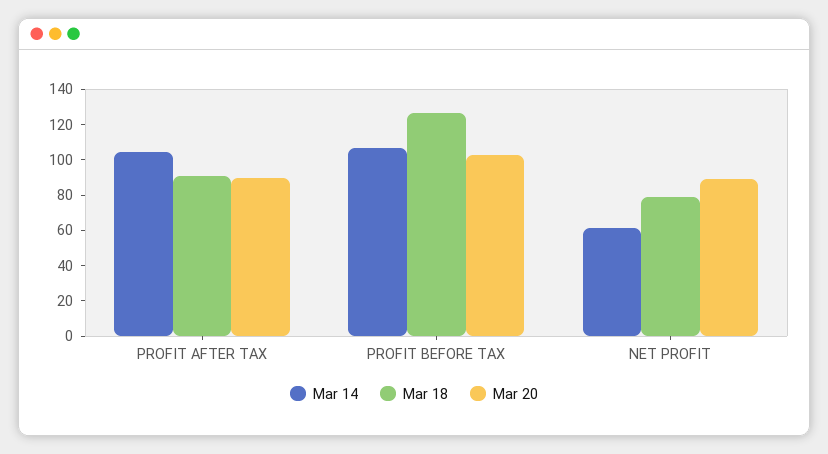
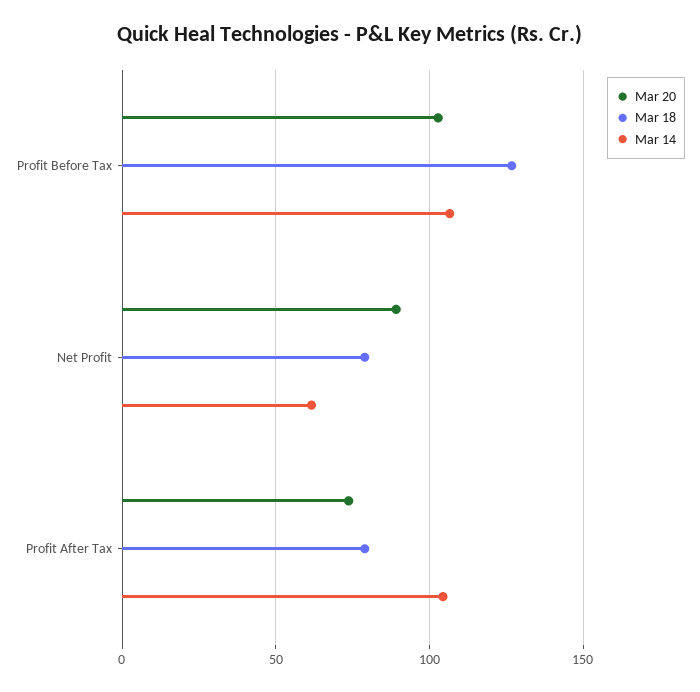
  {
    "Mar 14": {
      "PROFIT AFTER TAX": 105,
      "PROFIT BEFORE TAX": 105,
      "NET PROFIT": 60
    },
    "Mar 18": {
-     "PROFIT AFTER TAX": 90,
+     "PROFIT AFTER TAX": 80,
      "PROFIT BEFORE TAX": 125,
      "NET PROFIT": 80
    },
    "Mar 20": {
-     "PROFIT AFTER TAX": 90,
+     "PROFIT AFTER TAX": 75,
      "PROFIT BEFORE TAX": 105,
      "NET PROFIT": 90
    }
  }

